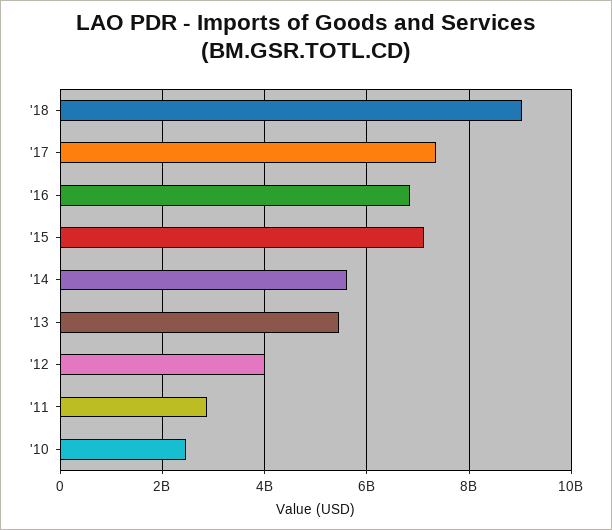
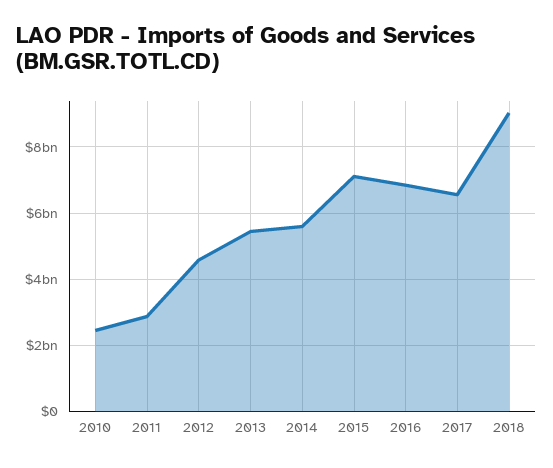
  {
    "'18": 9000000000,
-   "'17": 7400000000,
+   "'17": 6600000000,
    "'16": 6800000000,
    "'15": 7200000000,
    "'14": 5600000000,
    "'13": 5400000000,
-   "'12": 4000000000,
+   "'12": 4600000000,
    "'11": 2800000000,
    "'10": 2400000000
  }

